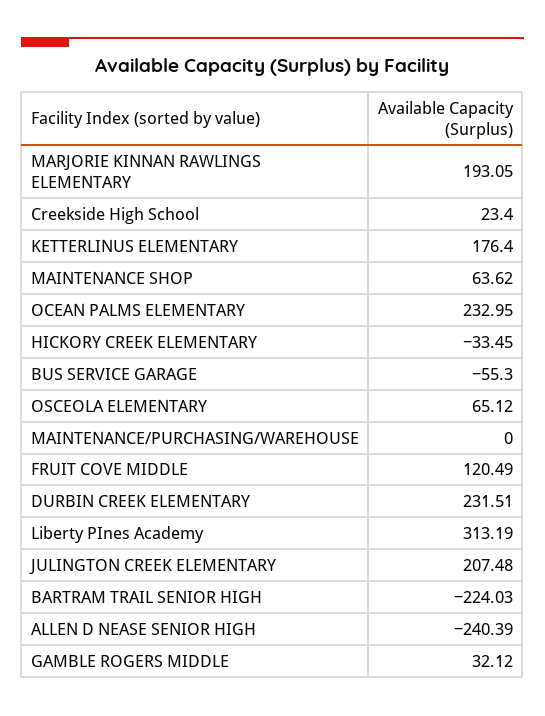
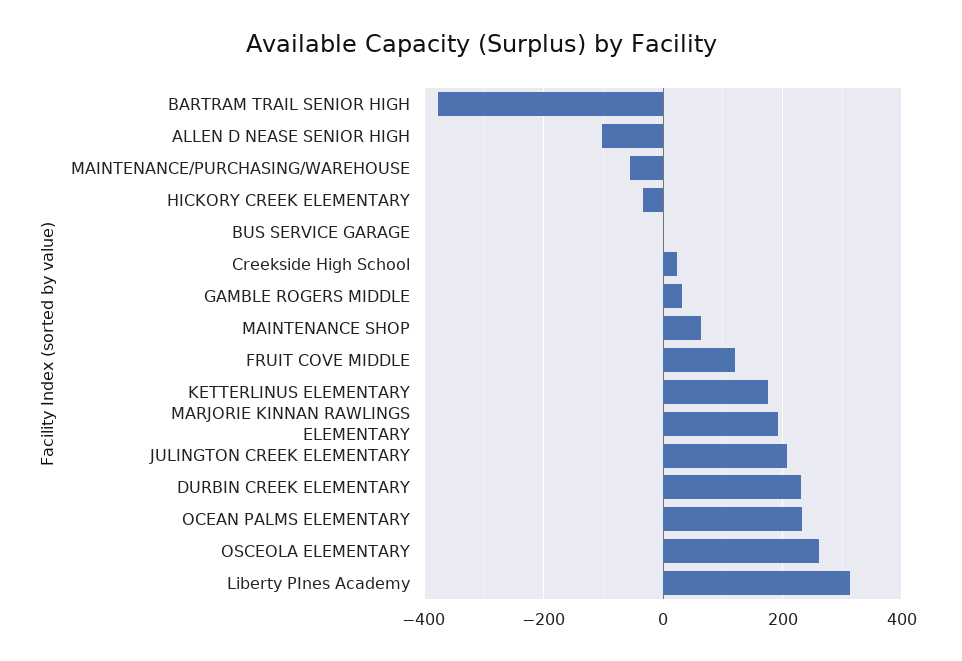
  {
    "MARJORIE KINNAN RAWLINGS ELEMENTARY": 193.05,
    "Creekside High School": 23.4,
    "KETTERLINUS ELEMENTARY": 176.4,
    "MAINTENANCE SHOP": 63.62,
    "OCEAN PALMS ELEMENTARY": 232.95,
    "HICKORY CREEK ELEMENTARY": -33.45,
-   "BUS SERVICE GARAGE": -55.3,
+   "BUS SERVICE GARAGE": 0,
-   "OSCEOLA ELEMENTARY": 65.12,
+   "OSCEOLA ELEMENTARY": 260,
-   "MAINTENANCE/PURCHASING/WAREHOUSE": 0,
+   "MAINTENANCE/PURCHASING/WAREHOUSE": -60,
    "FRUIT COVE MIDDLE": 120.49,
    "DURBIN CREEK ELEMENTARY": 231.51,
    "Liberty PInes Academy": 313.19,
    "JULINGTON CREEK ELEMENTARY": 207.48,
-   "BARTRAM TRAIL SENIOR HIGH": -224.03,
+   "BARTRAM TRAIL SENIOR HIGH": -380,
-   "ALLEN D NEASE SENIOR HIGH": -240.39,
+   "ALLEN D NEASE SENIOR HIGH": -100,
    "GAMBLE ROGERS MIDDLE": 32.12
  }

